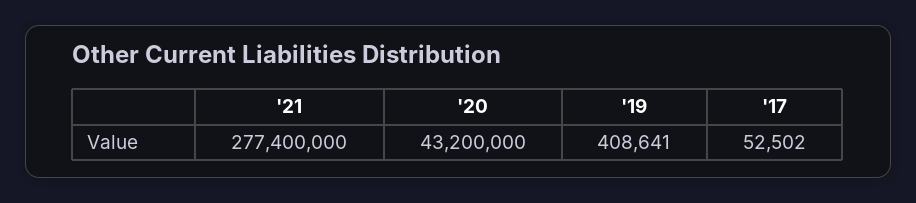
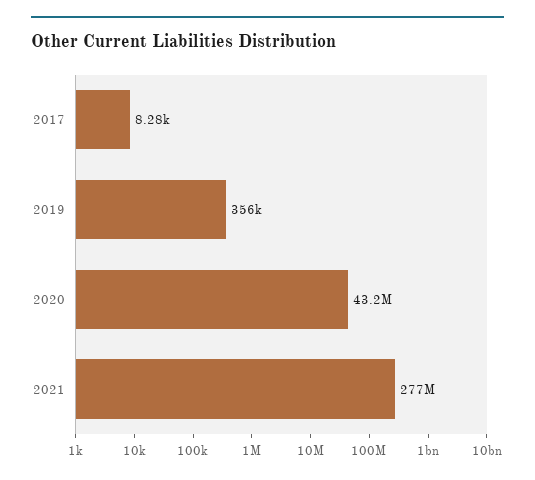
  {
    "'21": 277400000,
    "'20": 43200000,
-   "'19": 408641,
+   "'19": 356000,
-   "'17": 52502
+   "'17": 8280
  }

